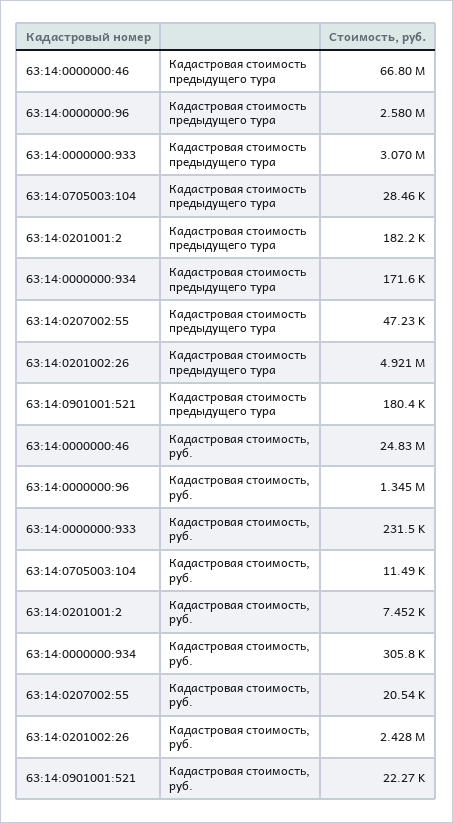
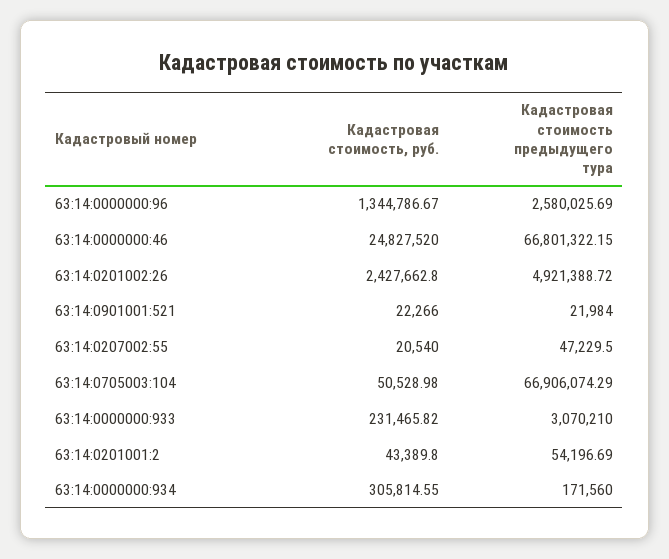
  {
    "63:14:0000000:46": {
      "Кадастровая стоимость предыдущего тура": 66801322.15,
      "Кадастровая стоимость, руб.": 24827520
    },
    "63:14:0000000:96": {
      "Кадастровая стоимость предыдущего тура": 2580025.69,
      "Кадастровая стоимость, руб.": 1344786.67
    },
    "63:14:0000000:933": {
      "Кадастровая стоимость предыдущего тура": 3070210,
      "Кадастровая стоимость, руб.": 231465.82
    },
    "63:14:0705003:104": {
-     "Кадастровая стоимость предыдущего тура": 28460,
+     "Кадастровая стоимость предыдущего тура": 66906074.29,
-     "Кадастровая стоимость, руб.": 11490
+     "Кадастровая стоимость, руб.": 50528.98
    },
    "63:14:0201001:2": {
-     "Кадастровая стоимость предыдущего тура": 182200,
+     "Кадастровая стоимость предыдущего тура": 54196.69,
-     "Кадастровая стоимость, руб.": 7452
+     "Кадастровая стоимость, руб.": 43389.8
    },
    "63:14:0000000:934": {
      "Кадастровая стоимость предыдущего тура": 171560,
      "Кадастровая стоимость, руб.": 305814.55
    },
    "63:14:0207002:55": {
      "Кадастровая стоимость предыдущего тура": 47229.5,
      "Кадастровая стоимость, руб.": 20540
    },
    "63:14:0201002:26": {
      "Кадастровая стоимость предыдущего тура": 4921388.72,
      "Кадастровая стоимость, руб.": 2427662.8
    },
    "63:14:0901001:521": {
-     "Кадастровая стоимость предыдущего тура": 180400,
+     "Кадастровая стоимость предыдущего тура": 21984,
      "Кадастровая стоимость, руб.": 22266
    }
  }

